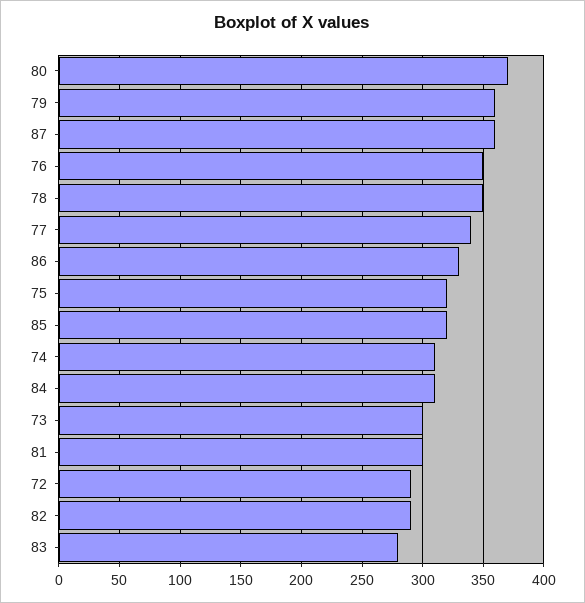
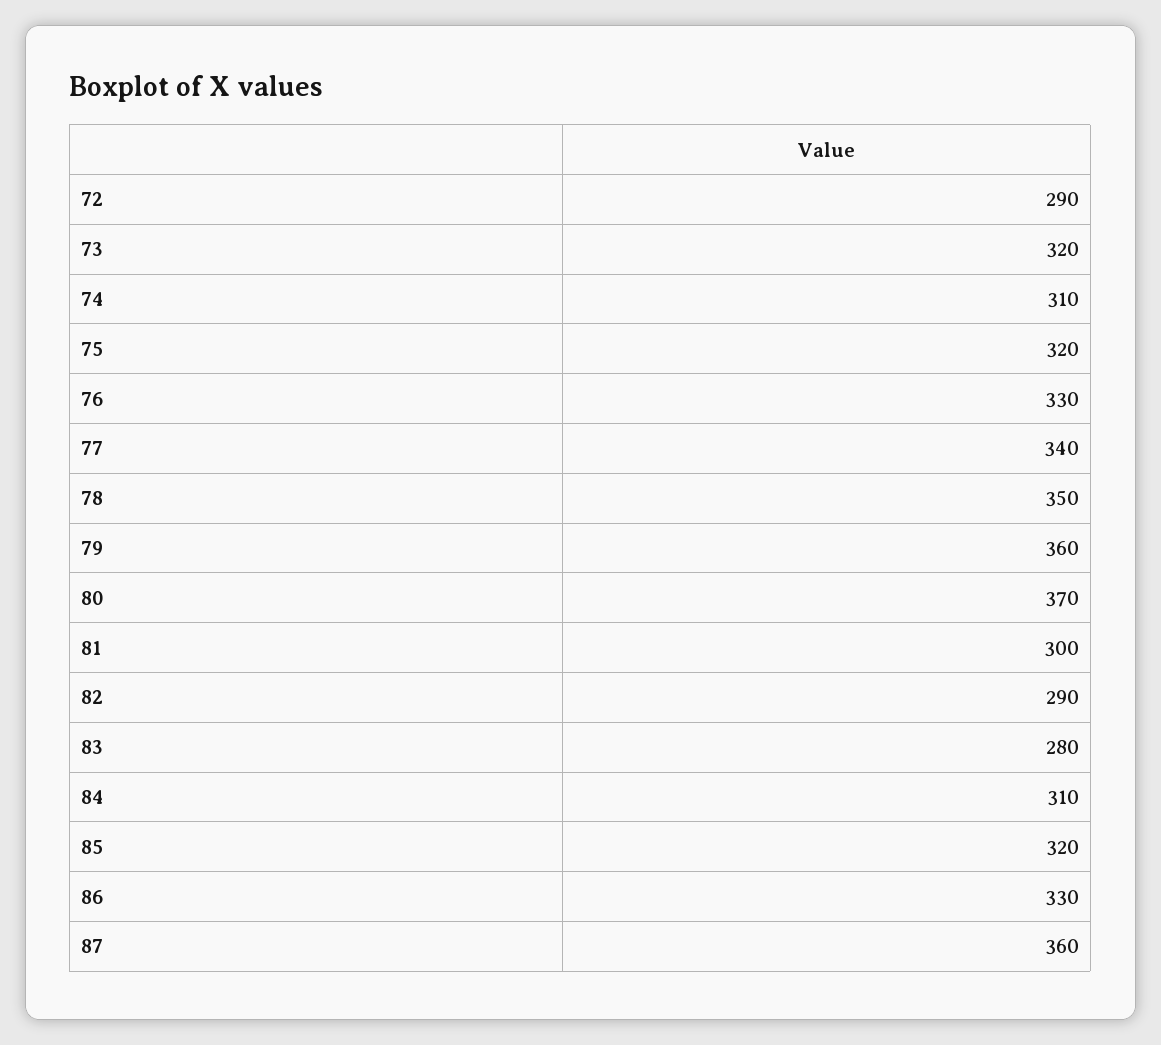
  {
    "80": 370,
    "79": 360,
    "87": 360,
-   "76": 350,
+   "76": 330,
    "78": 350,
    "77": 340,
    "86": 330,
    "75": 320,
    "85": 320,
    "74": 310,
    "84": 310,
-   "73": 300,
+   "73": 320,
    "81": 300,
    "72": 290,
    "82": 290,
    "83": 280
  }

